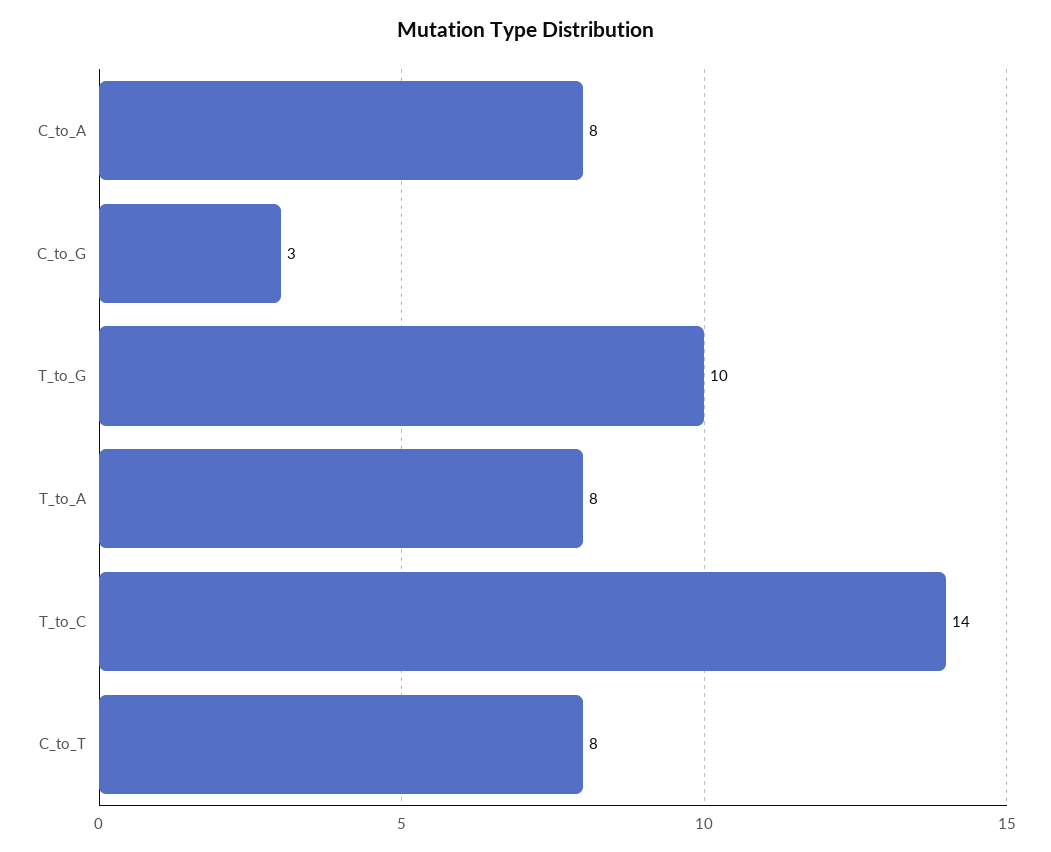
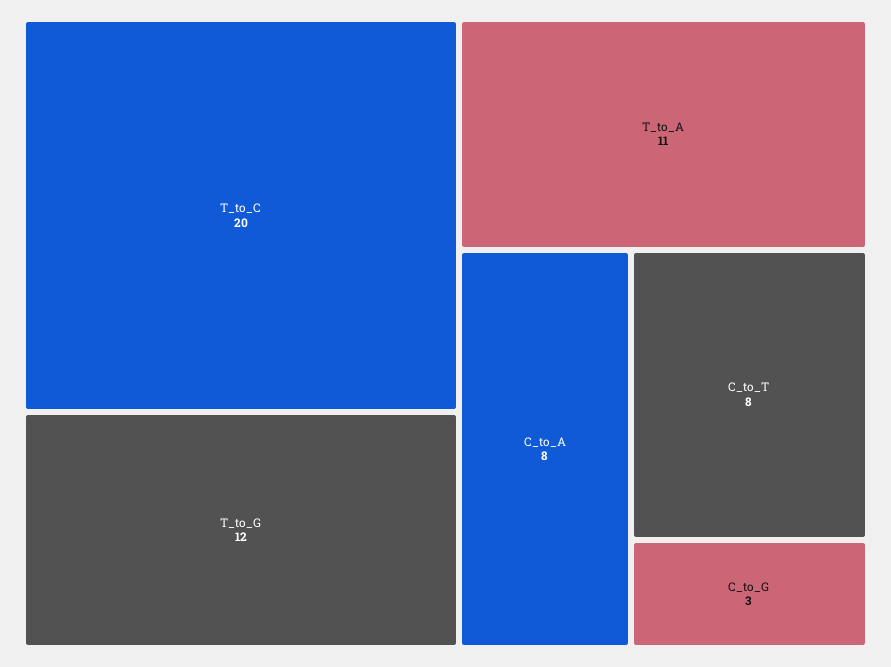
  {
    "C_to_A": 8,
    "C_to_G": 3,
-   "T_to_G": 10,
+   "T_to_G": 12,
-   "T_to_A": 8,
+   "T_to_A": 11,
-   "T_to_C": 14,
+   "T_to_C": 20,
    "C_to_T": 8
  }

